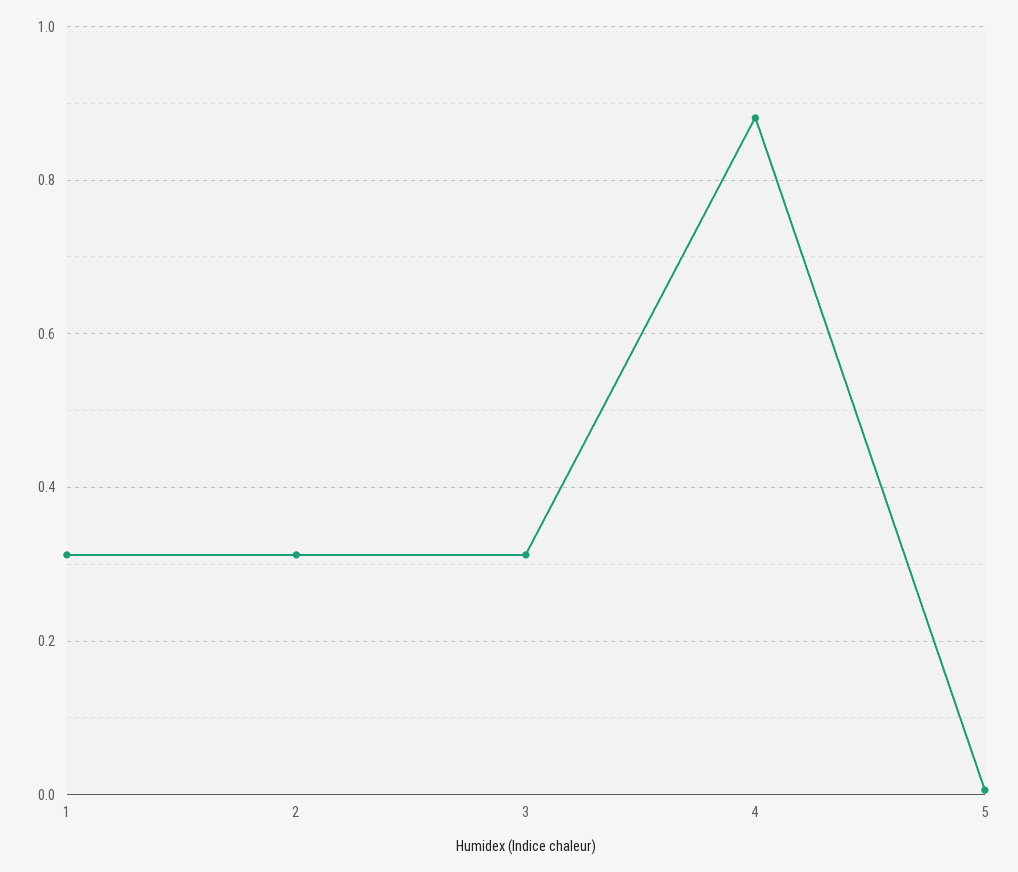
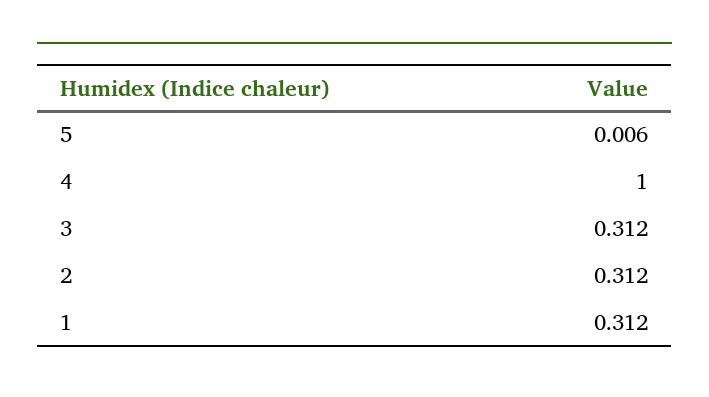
  {
    "1": 0.312,
    "2": 0.312,
    "3": 0.312,
-   "4": 0.88,
+   "4": 1,
    "5": 0.006
  }

